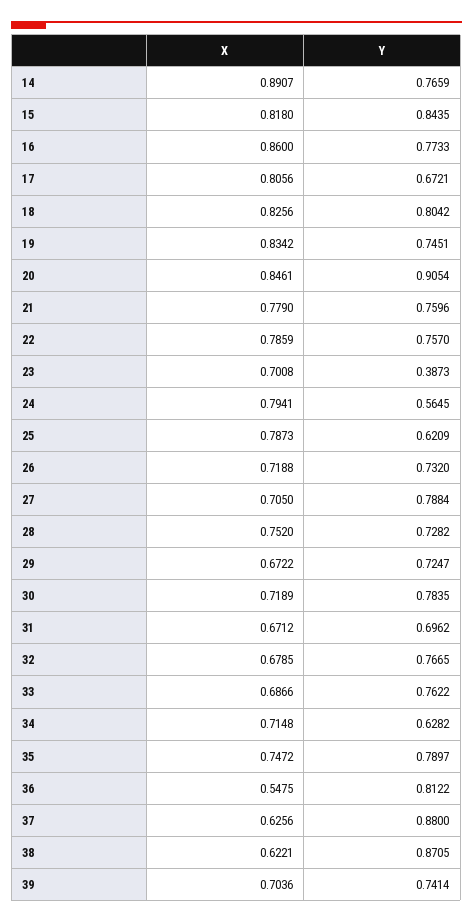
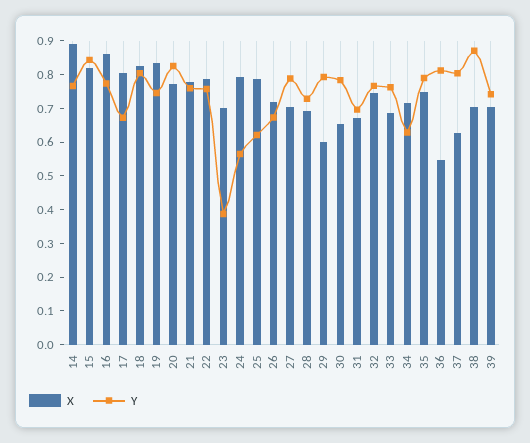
  {
    "X": {
      "14": 0.8907,
      "15": 0.818,
      "16": 0.86,
      "17": 0.8056,
      "18": 0.8256,
      "19": 0.8342,
-     "20": 0.8461,
+     "20": 0.775,
      "21": 0.779,
      "22": 0.7859,
      "23": 0.7008,
      "24": 0.7941,
      "25": 0.7873,
      "26": 0.7188,
      "27": 0.705,
-     "28": 0.752,
+     "28": 0.7,
-     "29": 0.6722,
+     "29": 0.6,
-     "30": 0.7189,
+     "30": 0.65,
      "31": 0.6712,
-     "32": 0.6785,
+     "32": 0.75,
      "33": 0.6866,
      "34": 0.7148,
      "35": 0.7472,
      "36": 0.5475,
      "37": 0.6256,
-     "38": 0.6221,
+     "38": 0.7,
      "39": 0.7036
    },
    "Y": {
      "14": 0.7659,
      "15": 0.8435,
      "16": 0.7733,
      "17": 0.6721,
      "18": 0.8042,
      "19": 0.7451,
-     "20": 0.9054,
+     "20": 0.825,
      "21": 0.7596,
      "22": 0.757,
      "23": 0.3873,
      "24": 0.5645,
      "25": 0.6209,
-     "26": 0.732,
+     "26": 0.675,
      "27": 0.7884,
      "28": 0.7282,
-     "29": 0.7247,
+     "29": 0.8,
      "30": 0.7835,
      "31": 0.6962,
      "32": 0.7665,
      "33": 0.7622,
      "34": 0.6282,
      "35": 0.7897,
      "36": 0.8122,
-     "37": 0.88,
+     "37": 0.8,
      "38": 0.8705,
      "39": 0.7414
    }
  }

